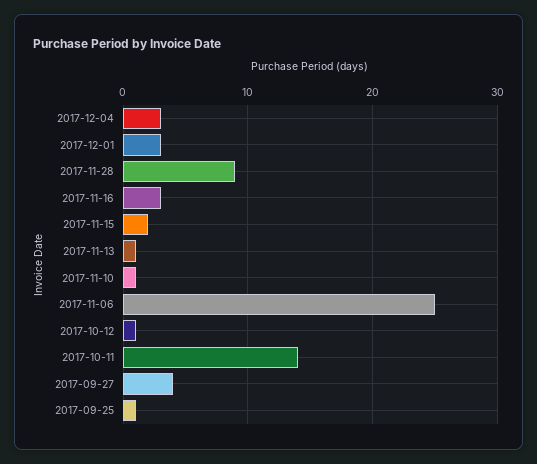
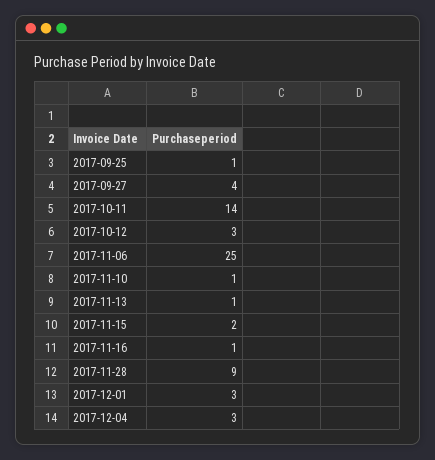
  {
    "2017-12-04": 3,
    "2017-12-01": 3,
    "2017-11-28": 9,
-   "2017-11-16": 3,
+   "2017-11-16": 1,
    "2017-11-15": 2,
    "2017-11-13": 1,
    "2017-11-10": 1,
    "2017-11-06": 25,
-   "2017-10-12": 1,
+   "2017-10-12": 3,
    "2017-10-11": 14,
    "2017-09-27": 4,
    "2017-09-25": 1
  }

